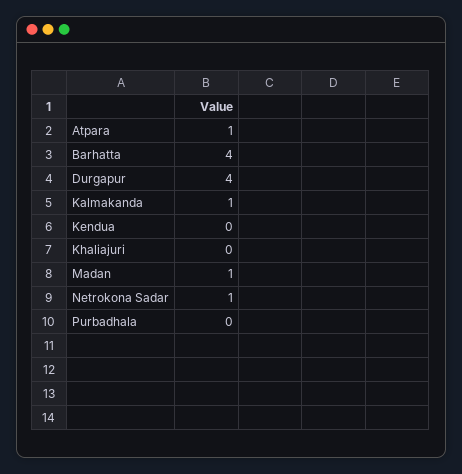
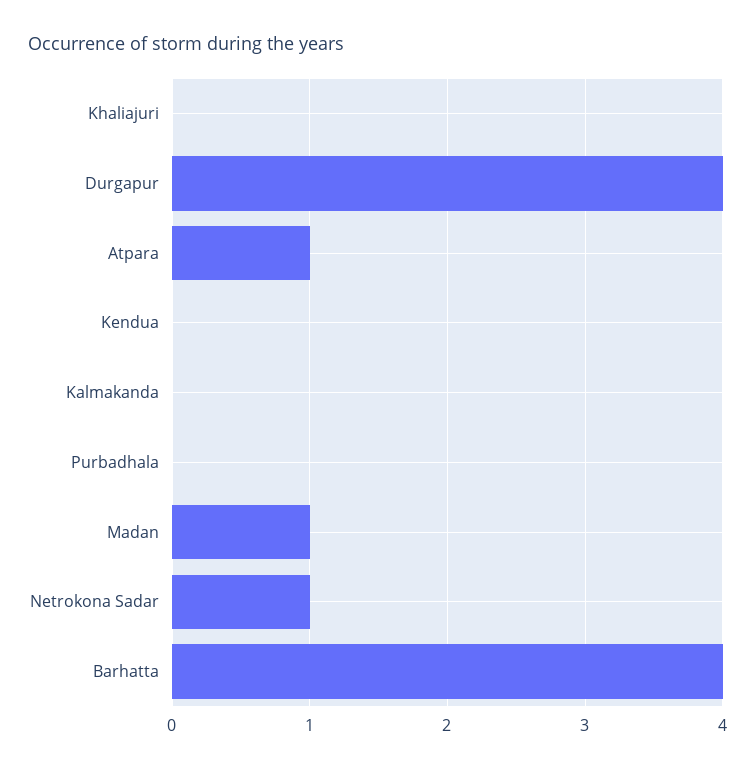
  {
    "Atpara": 1,
    "Barhatta": 4,
    "Durgapur": 4,
-   "Kalmakanda": 1,
+   "Kalmakanda": 0,
    "Kendua": 0,
    "Khaliajuri": 0,
    "Madan": 1,
    "Netrokona Sadar": 1,
    "Purbadhala": 0
  }

